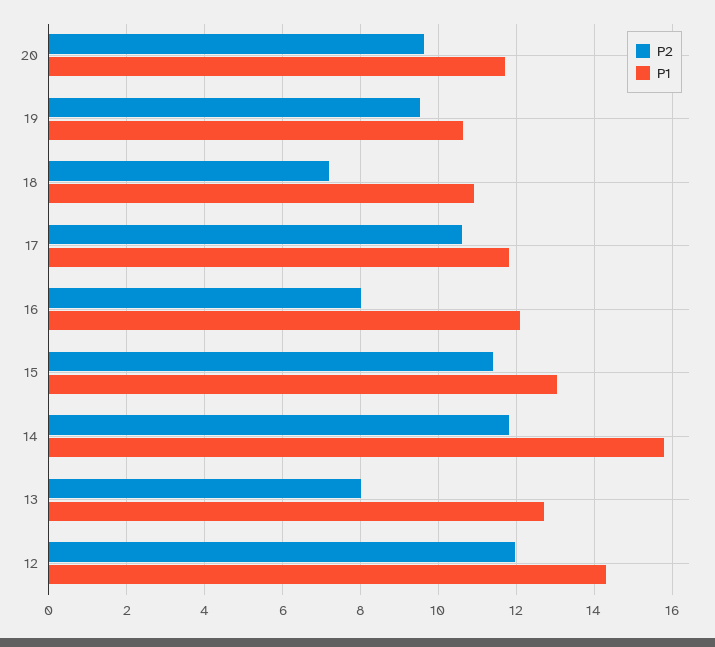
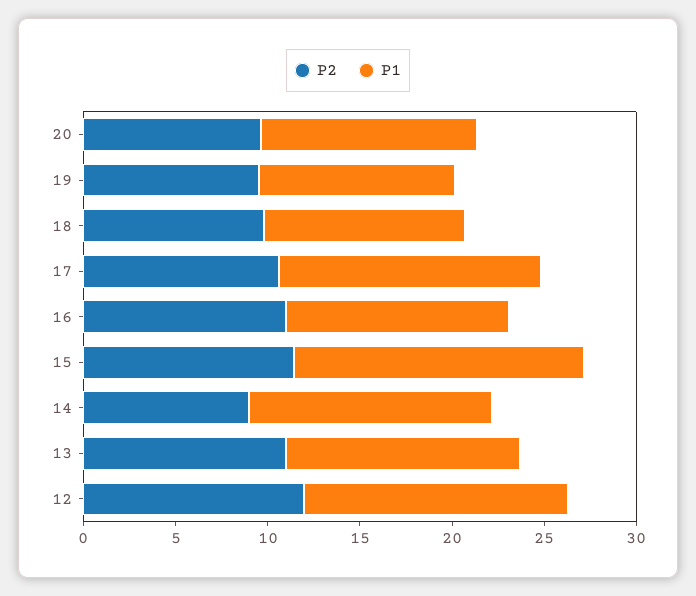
  {
    "P2": {
      "20": 9.6,
      "19": 9.6,
-     "18": 7.2,
+     "18": 10,
      "17": 10.6,
-     "16": 8,
+     "16": 11,
      "15": 11.4,
-     "14": 11.8,
+     "14": 9,
-     "13": 8,
+     "13": 11,
      "12": 12
    },
    "P1": {
      "20": 11.8,
      "19": 10.6,
      "18": 11,
-     "17": 11.8,
+     "17": 14,
      "16": 12.2,
-     "15": 13,
+     "15": 16,
-     "14": 15.8,
+     "14": 13,
      "13": 12.8,
      "12": 14.4
    }
  }

